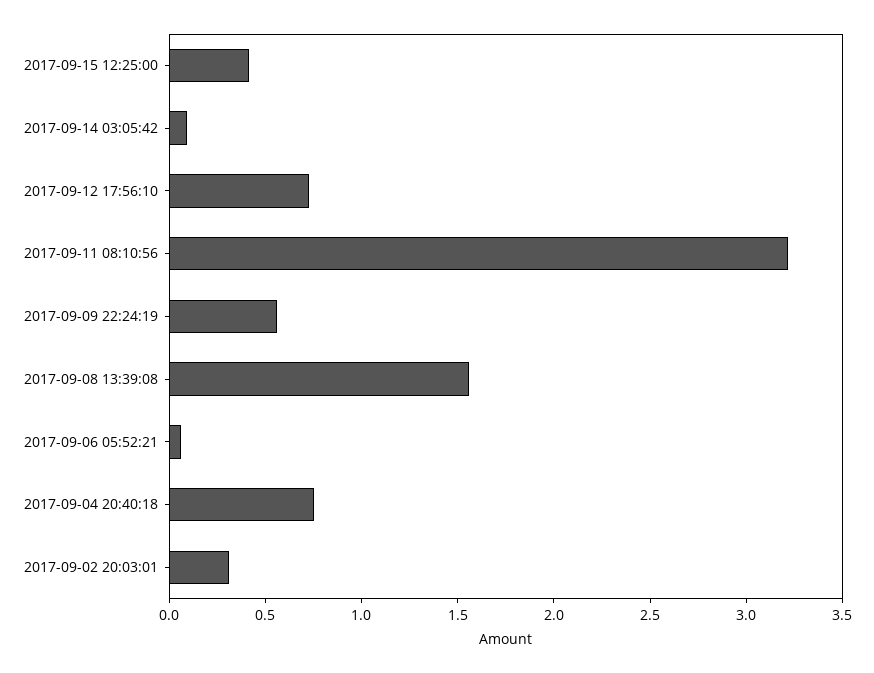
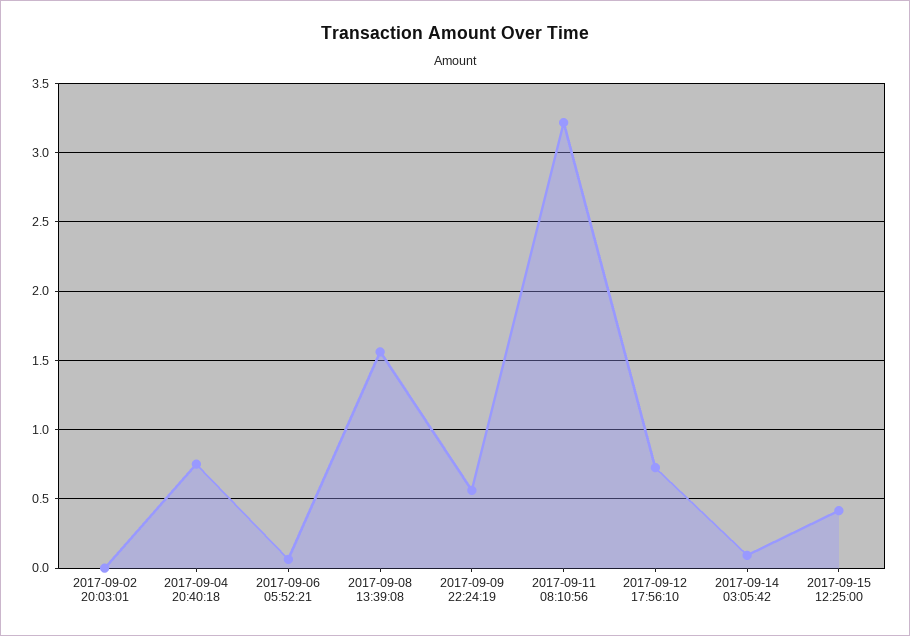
  {
    "2017-09-15 12:25:00": 0.4,
    "2017-09-14 03:05:42": 0.1,
    "2017-09-12 17:56:10": 0.75,
    "2017-09-11 08:10:56": 3.2,
    "2017-09-09 22:24:19": 0.55,
    "2017-09-08 13:39:08": 1.55,
    "2017-09-06 05:52:21": 0.05,
    "2017-09-04 20:40:18": 0.75,
-   "2017-09-02 20:03:01": 0.3
+   "2017-09-02 20:03:01": 0
  }

